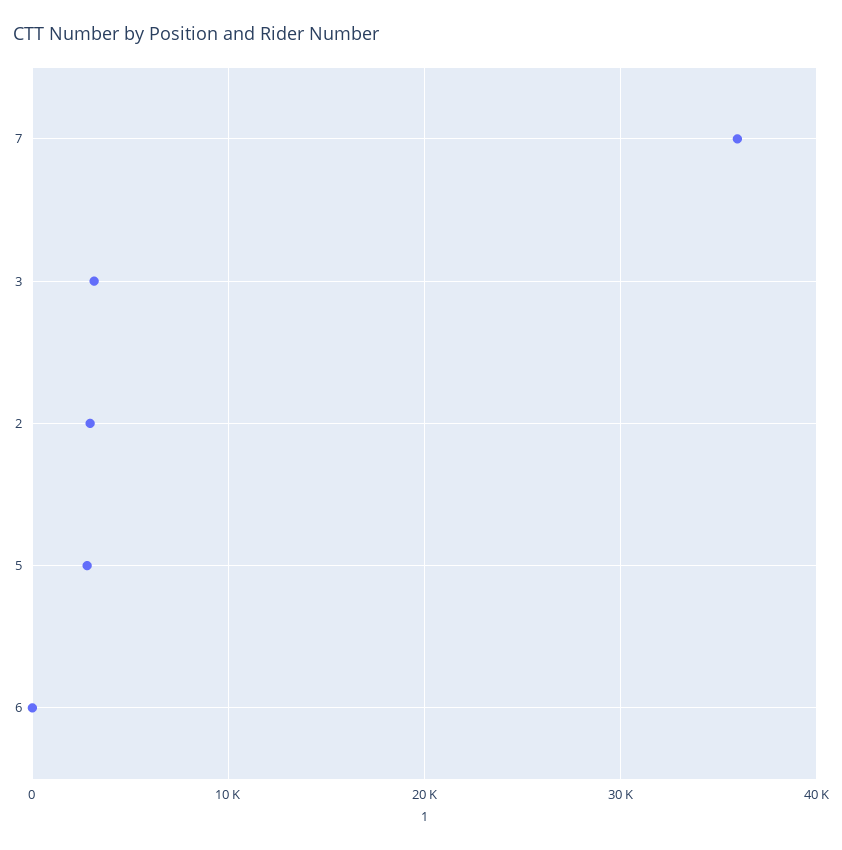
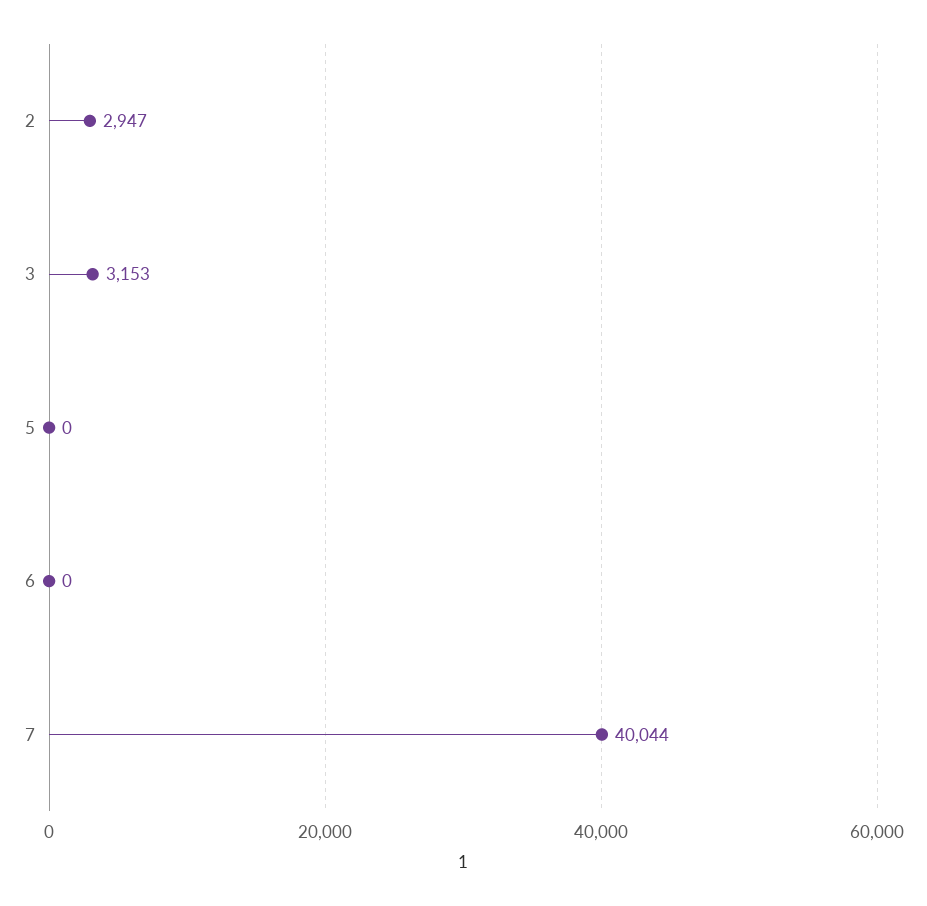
  {
-   "7": 36000,
+   "7": 40044,
    "3": 3153,
    "2": 2947,
-   "5": 3000,
+   "5": 0,
    "6": 0
  }

